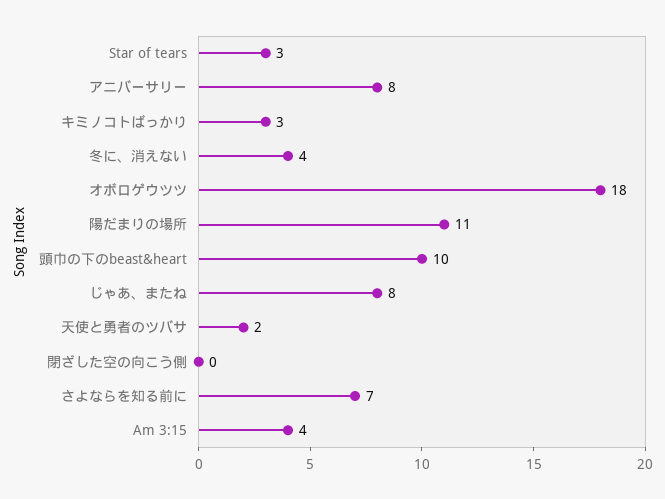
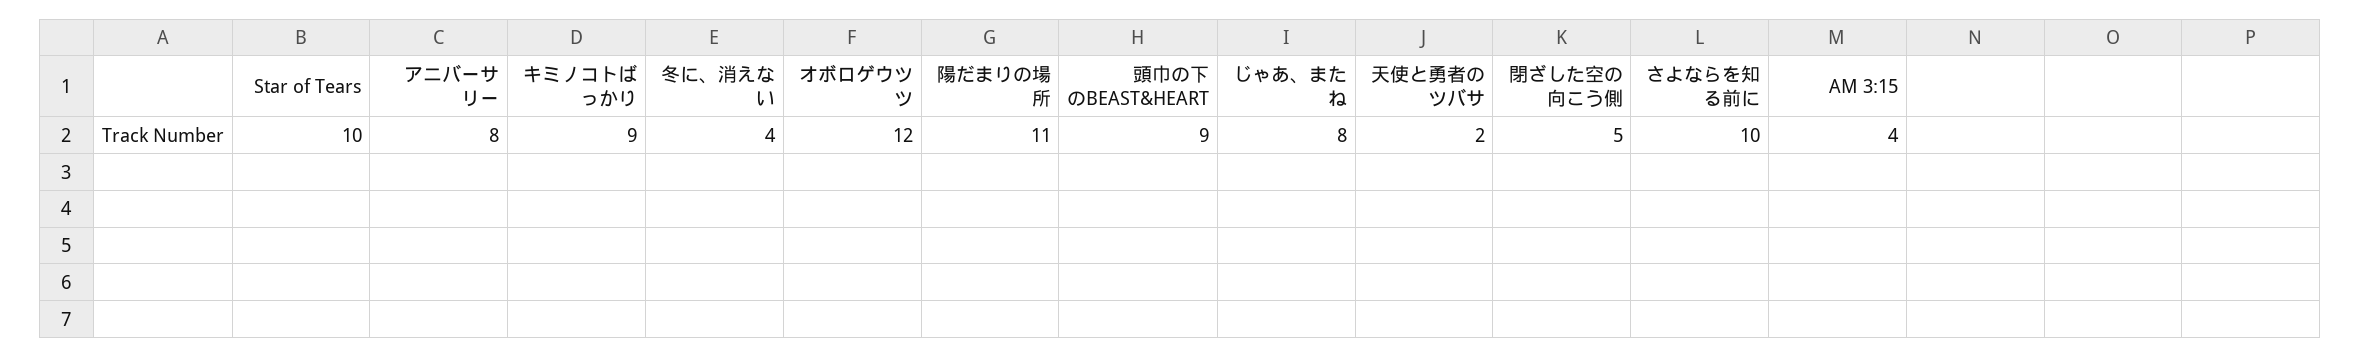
  {
-   "Star of tears": 3,
+   "Star of tears": 10,
    "アニバーサリー": 8,
-   "キミノコトばっかり": 3,
+   "キミノコトばっかり": 9,
    "冬に、消えない": 4,
-   "オボロゲウツツ": 18,
+   "オボロゲウツツ": 12,
    "陽だまりの場所": 11,
-   "頭巾の下のbeast&heart": 10,
+   "頭巾の下のbeast&heart": 9,
    "じゃあ、またね": 8,
    "天使と勇者のツバサ": 2,
-   "閉ざした空の向こう側": 0,
+   "閉ざした空の向こう側": 5,
-   "さよならを知る前に": 7,
+   "さよならを知る前に": 10,
    "Am 3:15": 4
  }

